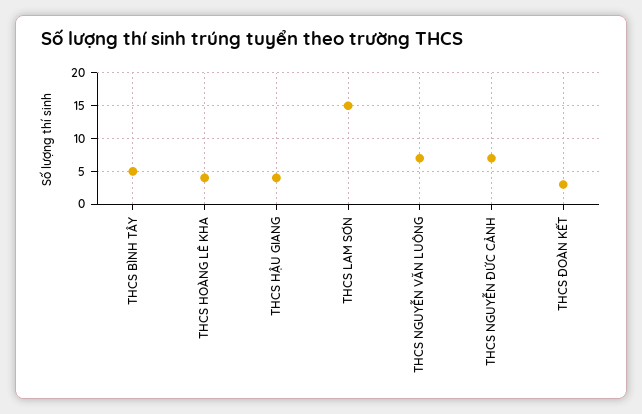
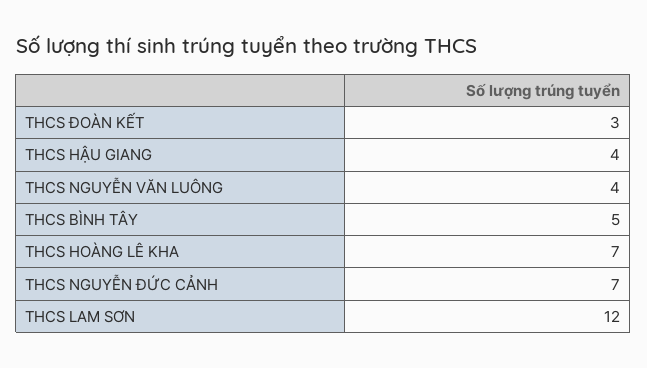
  {
    "THCS BÌNH TÂY": 5,
-   "THCS HOÀNG LÊ KHA": 4,
+   "THCS HOÀNG LÊ KHA": 7,
    "THCS HẬU GIANG": 4,
-   "THCS LAM SƠN": 15,
+   "THCS LAM SƠN": 12,
-   "THCS NGUYỄN VĂN LUÔNG": 7,
+   "THCS NGUYỄN VĂN LUÔNG": 4,
    "THCS NGUYỄN ĐỨC CẢNH": 7,
    "THCS ĐOÀN KẾT": 3
  }

